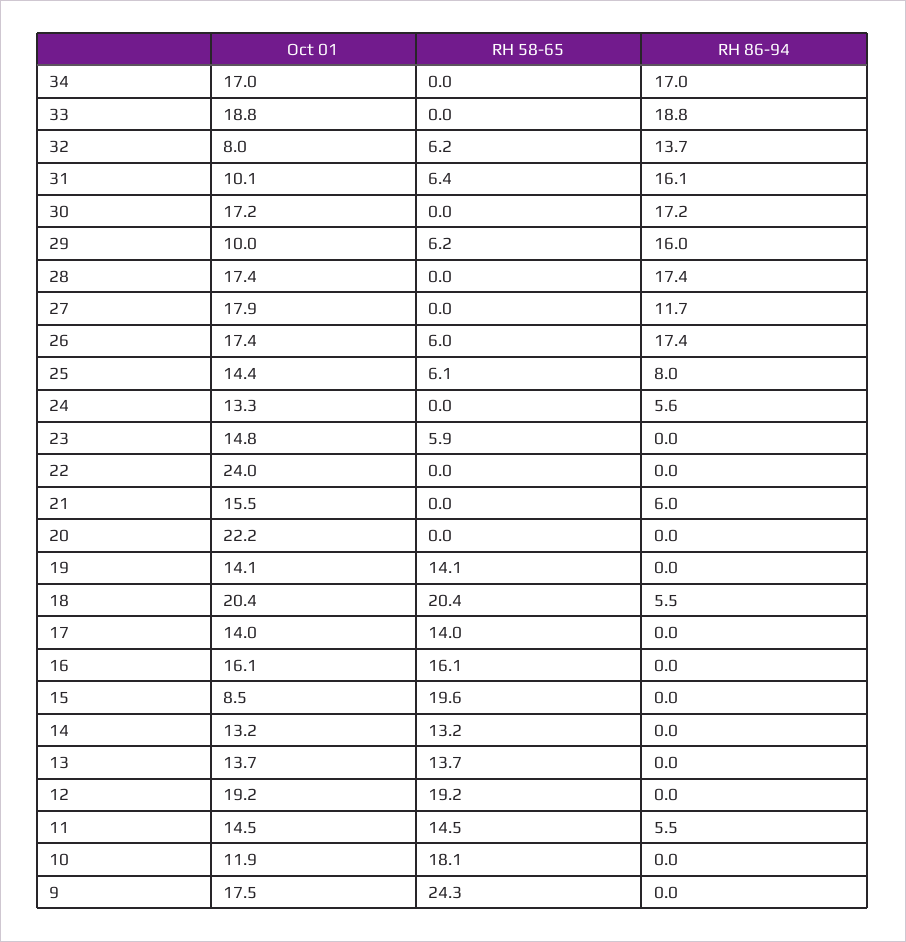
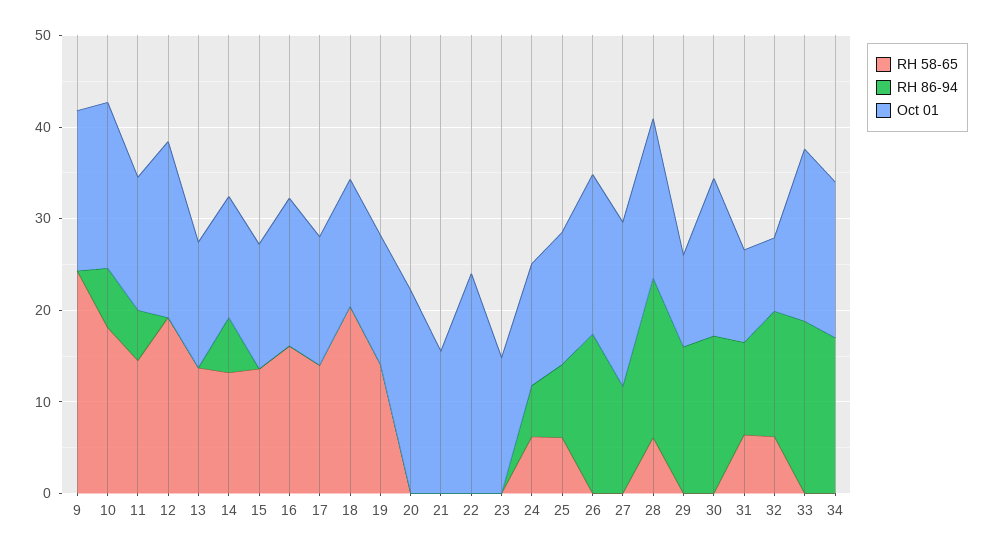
  {
    "Oct 01": {
      "34": 17,
      "33": 18.8,
      "32": 8,
      "31": 10.1,
      "30": 17.2,
      "29": 10,
      "28": 17.4,
      "27": 17.9,
      "26": 17.4,
      "25": 14.4,
      "24": 13.3,
      "23": 14.8,
      "22": 24,
      "21": 15.5,
      "20": 22.2,
      "19": 14.1,
-     "18": 20.4,
+     "18": 14,
      "17": 14,
      "16": 16.1,
-     "15": 8.5,
+     "15": 14,
      "14": 13.2,
      "13": 13.7,
      "12": 19.2,
      "11": 14.5,
-     "10": 11.9,
+     "10": 18,
      "9": 17.5
    },
    "RH 58-65": {
      "34": 0,
      "33": 0,
      "32": 6.2,
      "31": 6.4,
      "30": 0,
-     "29": 6.2,
+     "29": 0,
-     "28": 0,
+     "28": 6,
      "27": 0,
-     "26": 6,
+     "26": 0,
      "25": 6.1,
-     "24": 0,
+     "24": 6,
-     "23": 5.9,
+     "23": 0,
      "22": 0,
      "21": 0,
      "20": 0,
      "19": 14.1,
      "18": 20.4,
      "17": 14,
      "16": 16.1,
-     "15": 19.6,
+     "15": 14,
      "14": 13.2,
      "13": 13.7,
      "12": 19.2,
      "11": 14.5,
      "10": 18.1,
      "9": 24.3
    },
    "RH 86-94": {
      "34": 17,
      "33": 18.8,
      "32": 13.7,
-     "31": 16.1,
+     "31": 10,
      "30": 17.2,
      "29": 16,
      "28": 17.4,
      "27": 11.7,
      "26": 17.4,
      "25": 8,
      "24": 5.6,
      "23": 0,
      "22": 0,
-     "21": 6,
+     "21": 0,
      "20": 0,
      "19": 0,
-     "18": 5.5,
+     "18": 0,
      "17": 0,
      "16": 0,
      "15": 0,
-     "14": 0,
+     "14": 6,
      "13": 0,
      "12": 0,
      "11": 5.5,
-     "10": 0,
+     "10": 6,
      "9": 0
    }
  }

